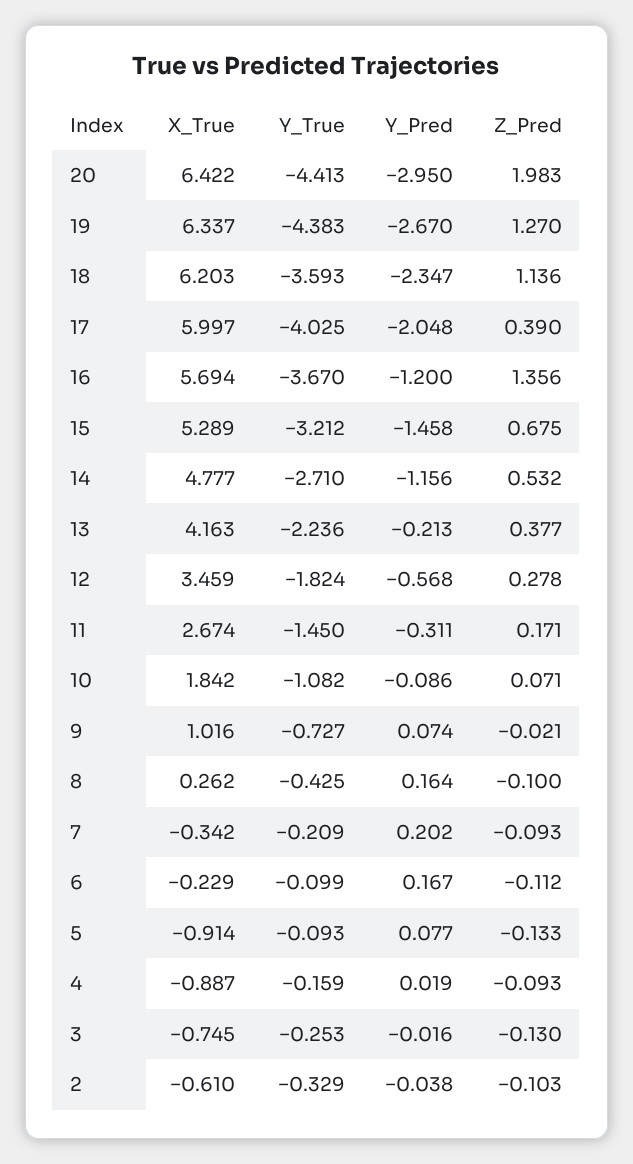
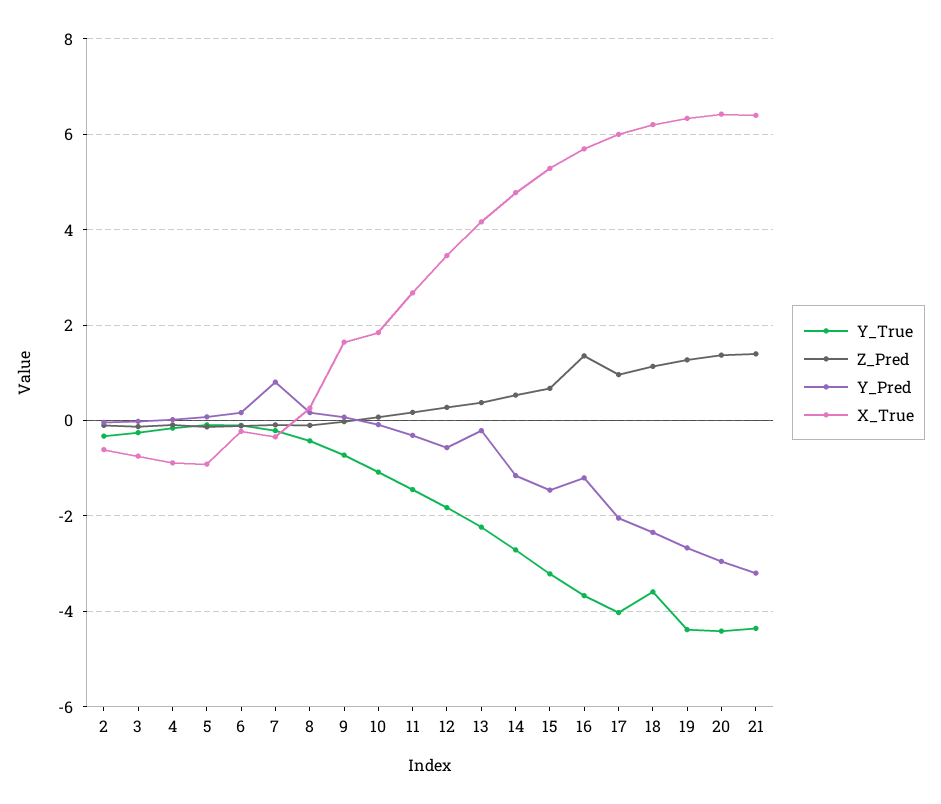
  {
    "X_True": {
      "20": 6.422,
      "19": 6.337,
      "18": 6.203,
      "17": 5.997,
      "16": 5.694,
      "15": 5.289,
      "14": 4.777,
      "13": 4.163,
      "12": 3.459,
      "11": 2.674,
      "10": 1.842,
-     "9": 1.016,
+     "9": 1.6,
      "8": 0.262,
      "7": -0.342,
      "6": -0.229,
      "5": -0.914,
      "4": -0.887,
      "3": -0.745,
-     "2": -0.61
+     "2": -0.61,
+     "21": 6.4
    },
    "Y_True": {
      "20": -4.413,
      "19": -4.383,
      "18": -3.593,
      "17": -4.025,
      "16": -3.67,
      "15": -3.212,
      "14": -2.71,
      "13": -2.236,
      "12": -1.824,
      "11": -1.45,
      "10": -1.082,
      "9": -0.727,
      "8": -0.425,
      "7": -0.209,
      "6": -0.099,
      "5": -0.093,
      "4": -0.159,
      "3": -0.253,
-     "2": -0.329
+     "2": -0.329,
+     "21": -4.4
    },
    "Y_Pred": {
      "20": -2.95,
      "19": -2.67,
      "18": -2.347,
      "17": -2.048,
      "16": -1.2,
      "15": -1.458,
      "14": -1.156,
      "13": -0.213,
      "12": -0.568,
      "11": -0.311,
      "10": -0.086,
      "9": 0.074,
      "8": 0.164,
-     "7": 0.202,
+     "7": 0.8,
      "6": 0.167,
      "5": 0.077,
      "4": 0.019,
      "3": -0.016,
-     "2": -0.038
+     "2": -0.038,
+     "21": -3.2
    },
    "Z_Pred": {
-     "20": 1.983,
+     "20": 1.4,
      "19": 1.27,
      "18": 1.136,
-     "17": 0.39,
+     "17": 1,
      "16": 1.356,
      "15": 0.675,
      "14": 0.532,
      "13": 0.377,
      "12": 0.278,
      "11": 0.171,
      "10": 0.071,
      "9": -0.021,
      "8": -0.1,
      "7": -0.093,
      "6": -0.112,
      "5": -0.133,
      "4": -0.093,
      "3": -0.13,
-     "2": -0.103
+     "2": -0.103,
+     "21": 1.4
    }
  }

